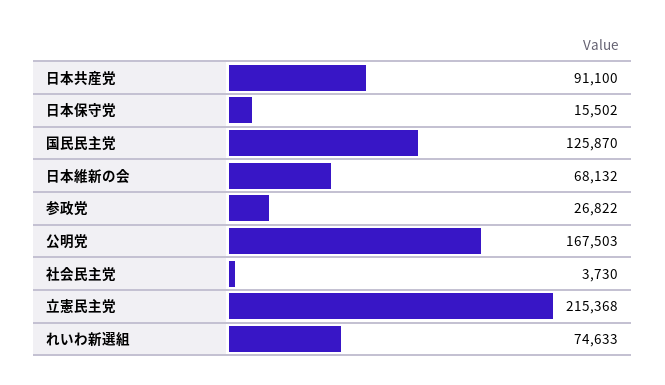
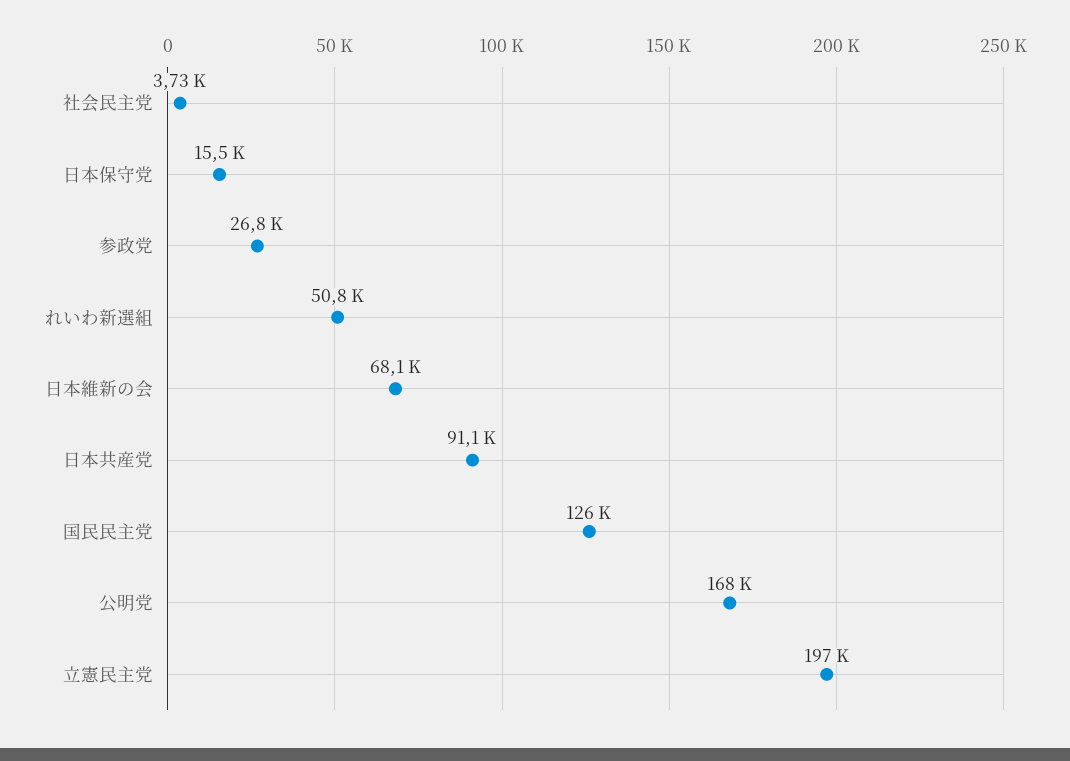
  {
    "日本共産党": 91100,
    "日本保守党": 15502,
    "国民民主党": 125870,
    "日本維新の会": 68132,
    "参政党": 26822,
    "公明党": 167503,
    "社会民主党": 3730,
-   "立憲民主党": 215368,
+   "立憲民主党": 197000,
-   "れいわ新選組": 74633
+   "れいわ新選組": 50800
  }

